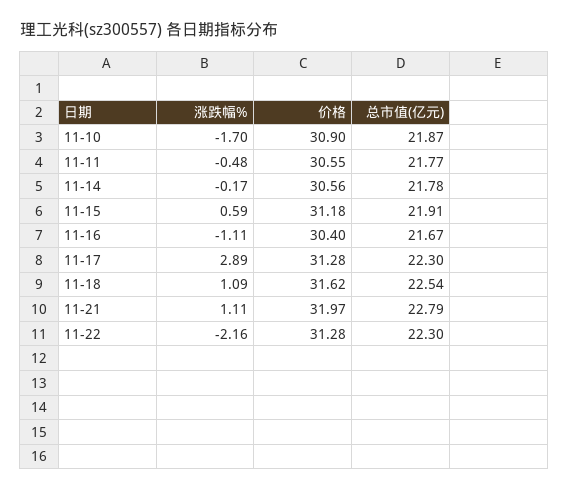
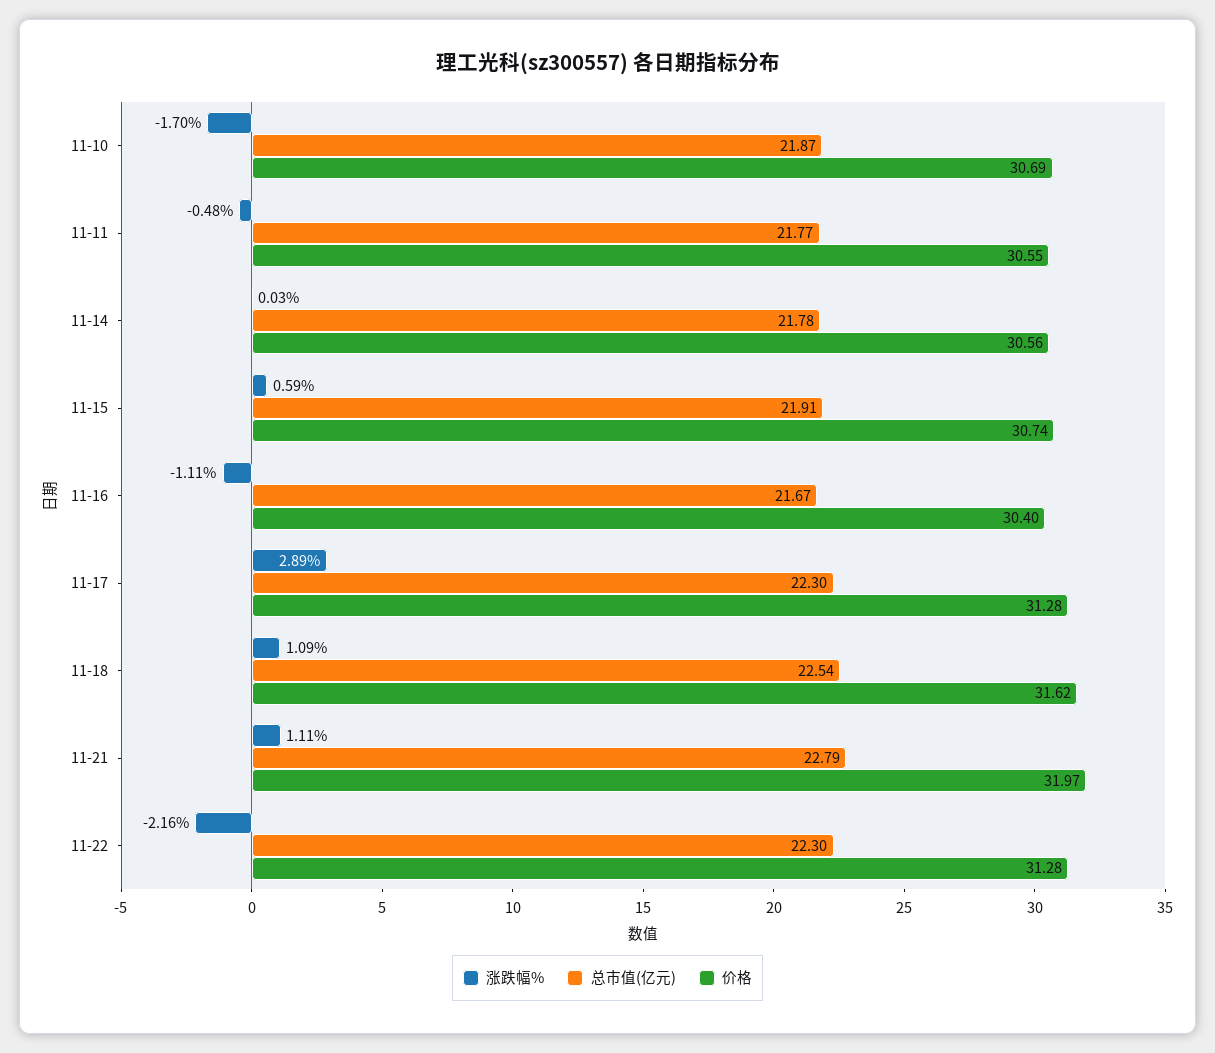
  {
    "涨跌幅%": {
      "11-10": -1.7,
      "11-11": -0.48,
-     "11-14": -0.17,
+     "11-14": 0.03,
      "11-15": 0.59,
      "11-16": -1.11,
      "11-17": 2.89,
      "11-18": 1.09,
      "11-21": 1.11,
      "11-22": -2.16
    },
    "价格": {
-     "11-10": 30.9,
+     "11-10": 30.69,
      "11-11": 30.55,
      "11-14": 30.56,
-     "11-15": 31.18,
+     "11-15": 30.74,
      "11-16": 30.4,
      "11-17": 31.28,
      "11-18": 31.62,
      "11-21": 31.97,
      "11-22": 31.28
    },
    "总市值(亿元)": {
      "11-10": 21.87,
      "11-11": 21.77,
      "11-14": 21.78,
      "11-15": 21.91,
      "11-16": 21.67,
      "11-17": 22.3,
      "11-18": 22.54,
      "11-21": 22.79,
      "11-22": 22.3
    }
  }

